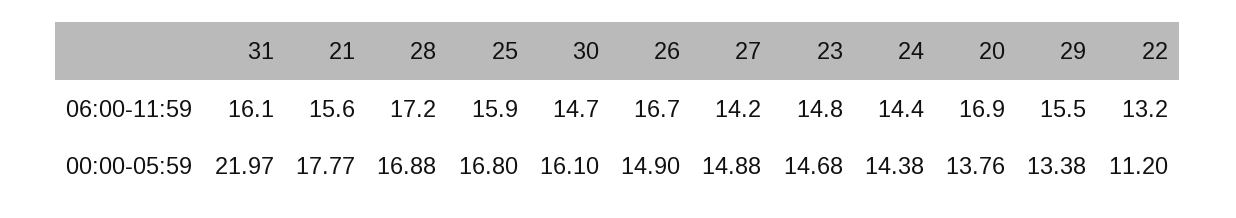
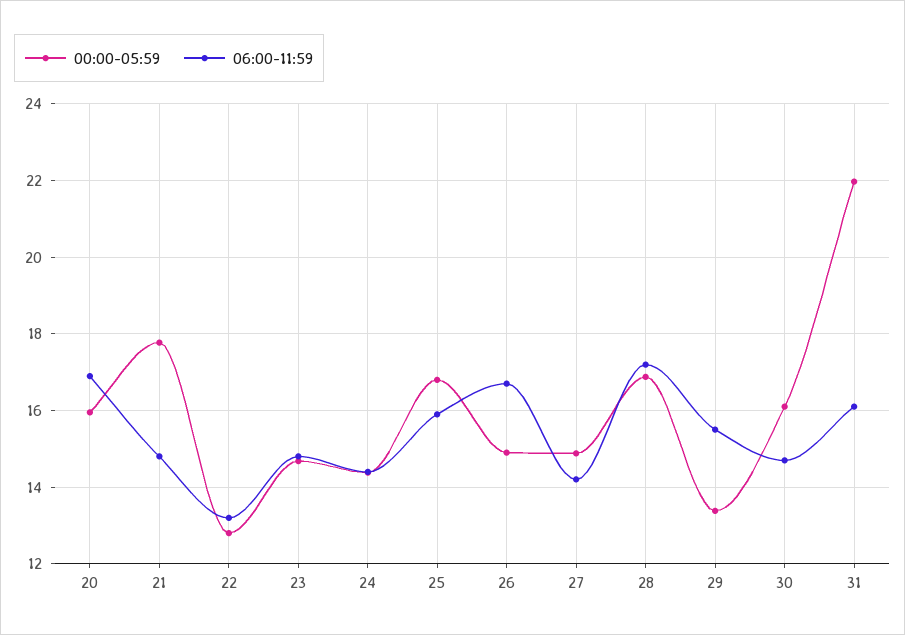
  {
    "06:00-11:59": {
      "31": 16.1,
-     "21": 15.6,
+     "21": 14.8,
      "28": 17.2,
      "25": 15.9,
      "30": 14.7,
      "26": 16.7,
      "27": 14.2,
      "23": 14.8,
      "24": 14.4,
      "20": 16.9,
      "29": 15.5,
      "22": 13.2
    },
    "00:00-05:59": {
      "31": 21.97,
      "21": 17.77,
      "28": 16.88,
      "25": 16.8,
      "30": 16.1,
      "26": 14.9,
      "27": 14.88,
      "23": 14.68,
      "24": 14.38,
-     "20": 13.76,
+     "20": 16,
      "29": 13.38,
-     "22": 11.2
+     "22": 12.8
    }
  }

